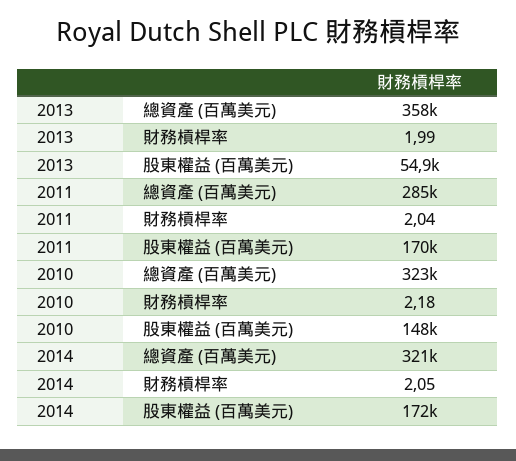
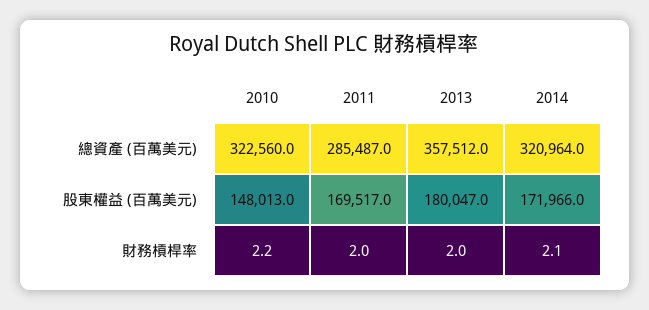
  {
    "2013": {
      "總資產 (百萬美元)": 357512,
      "財務槓桿率": 1.99,
-     "股東權益 (百萬美元)": 54900
+     "股東權益 (百萬美元)": 180047
    },
    "2011": {
      "總資產 (百萬美元)": 285487,
      "財務槓桿率": 2.04,
      "股東權益 (百萬美元)": 169517
    },
    "2010": {
      "總資產 (百萬美元)": 322560,
      "財務槓桿率": 2.18,
      "股東權益 (百萬美元)": 148013
    },
    "2014": {
      "總資產 (百萬美元)": 320964,
      "財務槓桿率": 2.05,
      "股東權益 (百萬美元)": 171966
    }
  }

